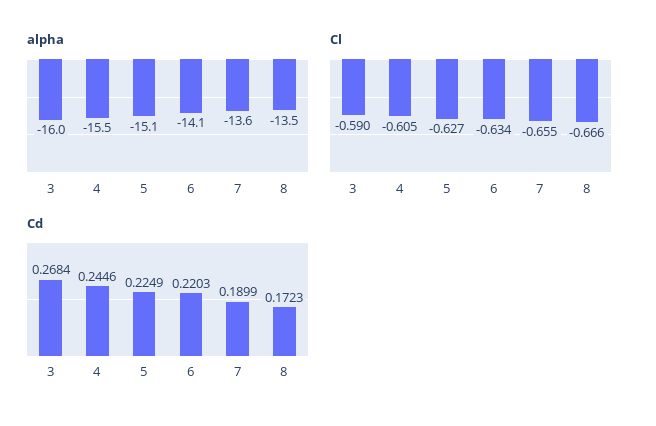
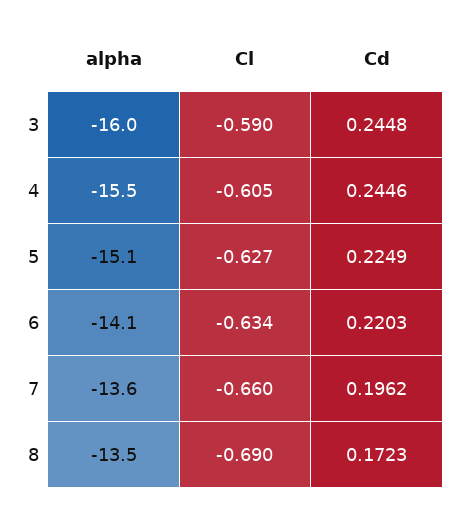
  {
    "alpha": {
      "3": -16,
      "4": -15.5,
      "5": -15.1,
      "6": -14.1,
      "7": -13.6,
      "8": -13.5
    },
    "Cl": {
      "3": -0.59,
      "4": -0.605,
      "5": -0.627,
      "6": -0.634,
-     "7": -0.655,
+     "7": -0.66,
-     "8": -0.666
+     "8": -0.69
    },
    "Cd": {
-     "3": 0.2684,
+     "3": 0.2448,
      "4": 0.2446,
      "5": 0.2249,
      "6": 0.2203,
-     "7": 0.1899,
+     "7": 0.1962,
      "8": 0.1723
    }
  }

